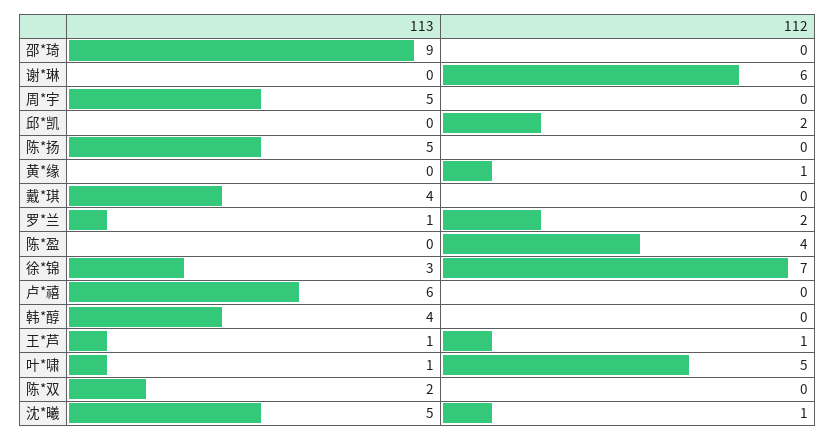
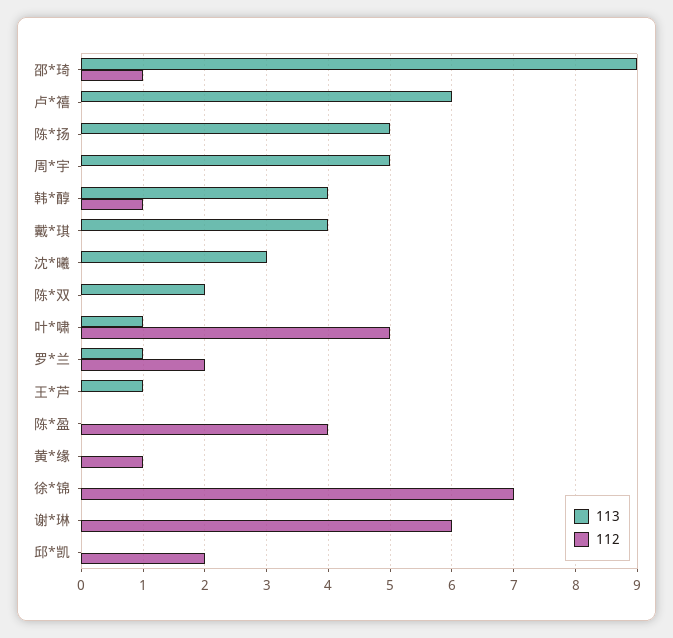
  {
    "113": {
      "邵*琦": 9,
      "谢*琳": 0,
      "周*宇": 5,
      "邱*凯": 0,
      "陈*扬": 5,
      "黄*缘": 0,
      "戴*琪": 4,
      "罗*兰": 1,
      "陈*盈": 0,
-     "徐*锦": 3,
+     "徐*锦": 0,
      "卢*禧": 6,
      "韩*醇": 4,
      "王*芦": 1,
      "叶*啸": 1,
      "陈*双": 2,
-     "沈*曦": 5
+     "沈*曦": 3
    },
    "112": {
-     "邵*琦": 0,
+     "邵*琦": 1,
      "谢*琳": 6,
      "周*宇": 0,
      "邱*凯": 2,
      "陈*扬": 0,
      "黄*缘": 1,
      "戴*琪": 0,
      "罗*兰": 2,
      "陈*盈": 4,
      "徐*锦": 7,
      "卢*禧": 0,
-     "韩*醇": 0,
+     "韩*醇": 1,
-     "王*芦": 1,
+     "王*芦": 0,
      "叶*啸": 5,
      "陈*双": 0,
-     "沈*曦": 1
+     "沈*曦": 0
    }
  }

